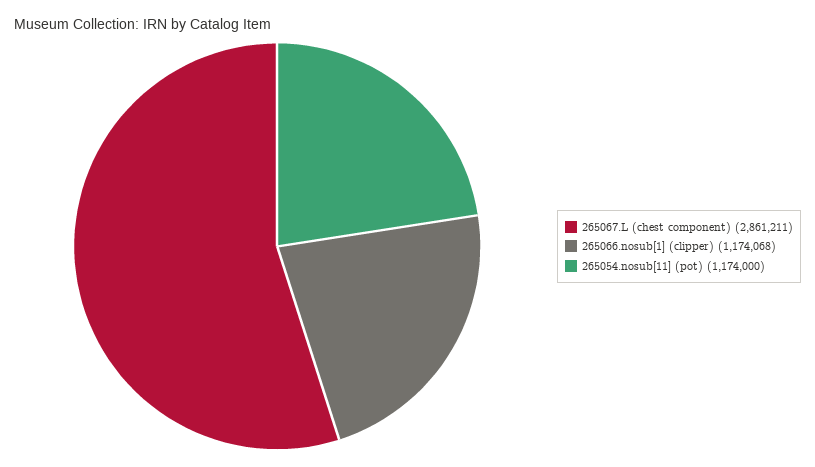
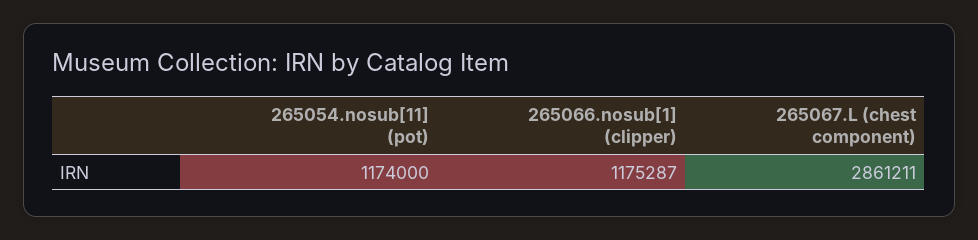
  {
    "265067.L (chest component)": 2861211,
-   "265066.nosub[1] (clipper)": 1174068,
+   "265066.nosub[1] (clipper)": 1175287,
    "265054.nosub[11] (pot)": 1174000
  }

